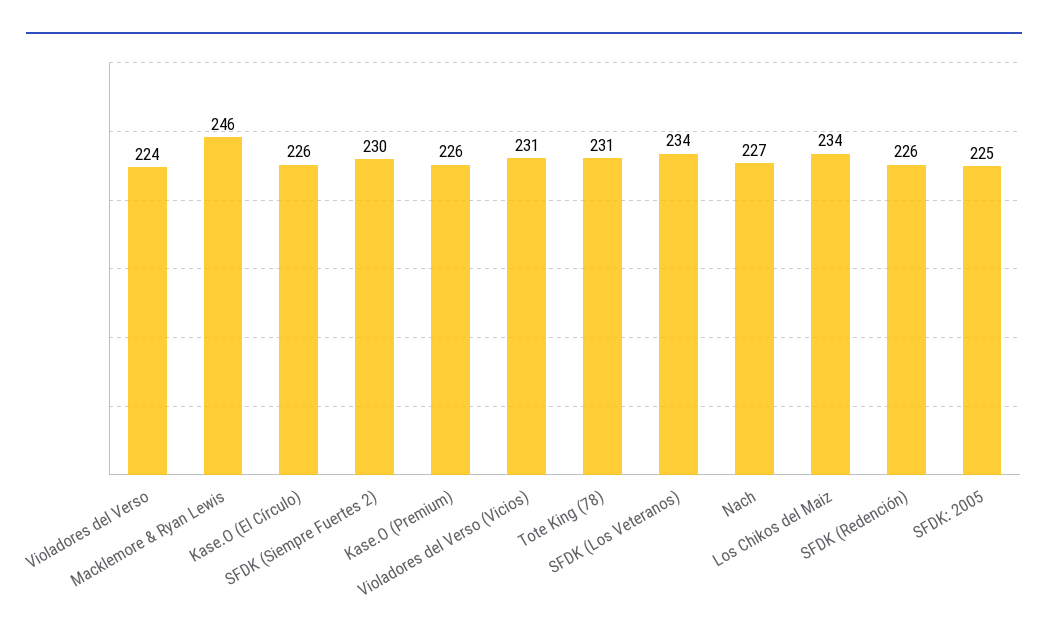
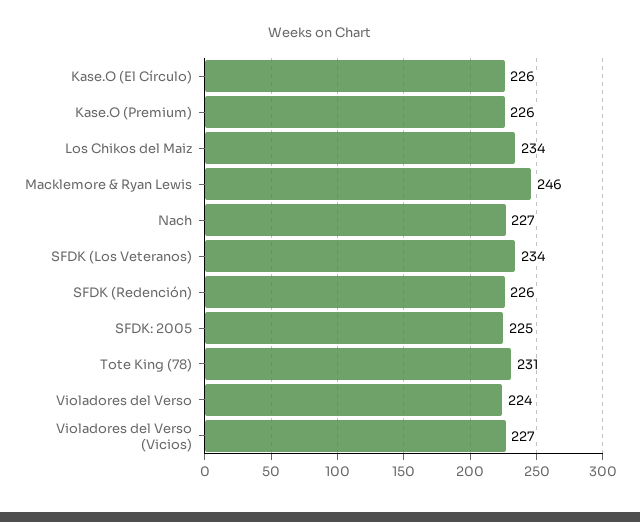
  {
    "Violadores del Verso": 224,
    "Macklemore & Ryan Lewis": 246,
    "Kase.O (El Círculo)": 226,
-   "SFDK (Siempre Fuertes 2)": 230,
    "Kase.O (Premium)": 226,
-   "Violadores del Verso (Vicios)": 231,
+   "Violadores del Verso (Vicios)": 227,
    "Tote King (78)": 231,
    "SFDK (Los Veteranos)": 234,
    "Nach": 227,
    "Los Chikos del Maiz": 234,
    "SFDK (Redención)": 226,
    "SFDK: 2005": 225
  }

